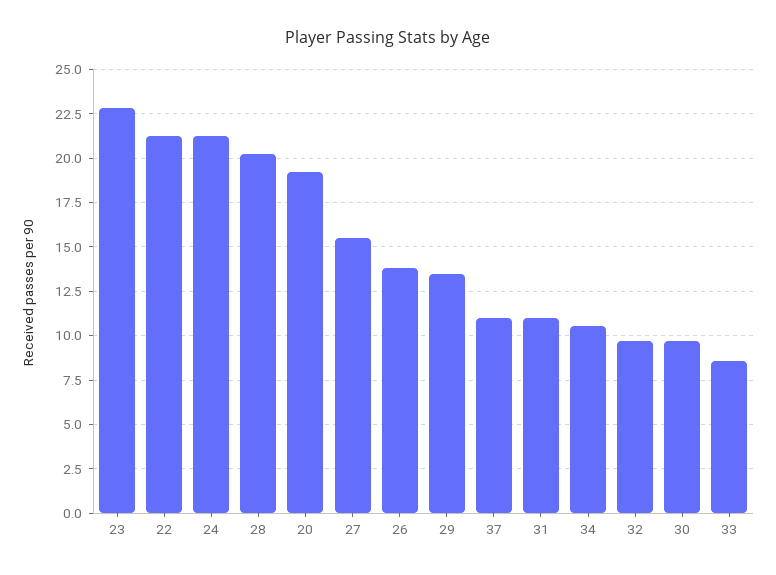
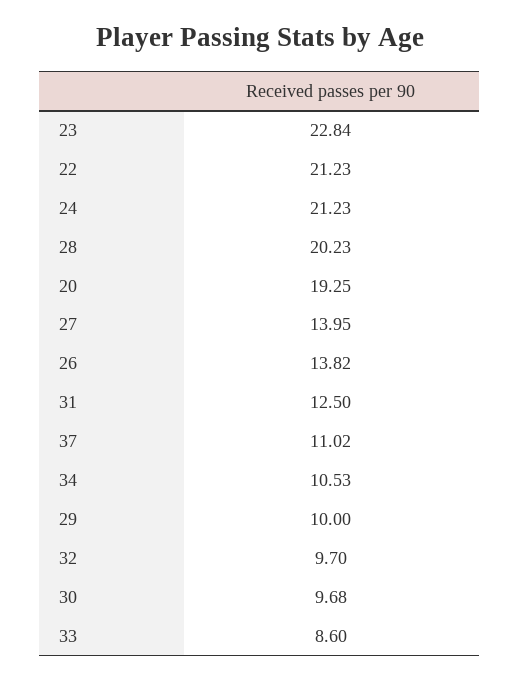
  {
    "23": 22.84,
    "22": 21.23,
    "24": 21.23,
    "28": 20.23,
    "20": 19.25,
-   "27": 15.5,
+   "27": 13.95,
    "26": 13.82,
-   "29": 13.5,
+   "29": 10,
    "37": 11.02,
-   "31": 11,
+   "31": 12.5,
    "34": 10.53,
    "32": 9.7,
    "30": 9.68,
    "33": 8.6
  }

